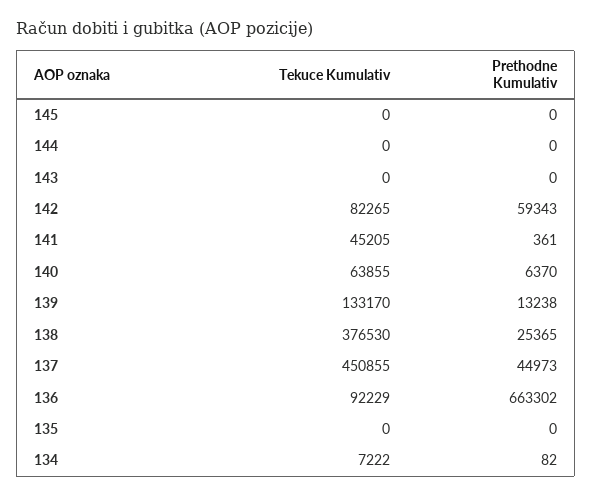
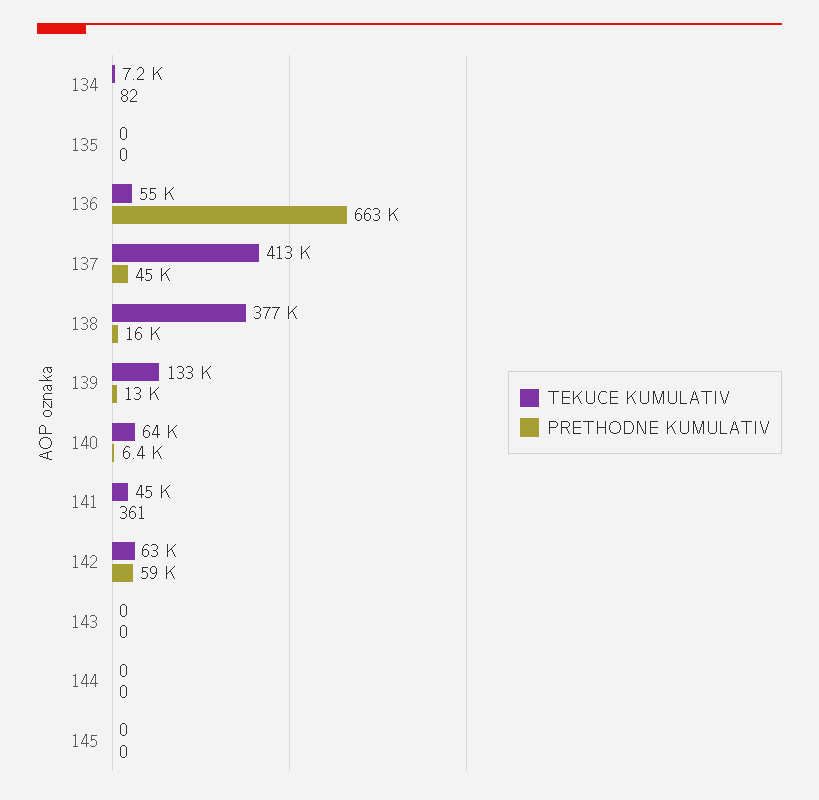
  {
    "Tekuce Kumulativ": {
      "145": 0,
      "144": 0,
      "143": 0,
-     "142": 82265,
+     "142": 63000,
      "141": 45205,
      "140": 63855,
      "139": 133170,
      "138": 376530,
-     "137": 450855,
+     "137": 413000,
-     "136": 92229,
+     "136": 55000,
      "135": 0,
      "134": 7222
    },
    "Prethodne Kumulativ": {
      "145": 0,
      "144": 0,
      "143": 0,
      "142": 59343,
      "141": 361,
      "140": 6370,
      "139": 13238,
-     "138": 25365,
+     "138": 16000,
      "137": 44973,
      "136": 663302,
      "135": 0,
      "134": 82
    }
  }

